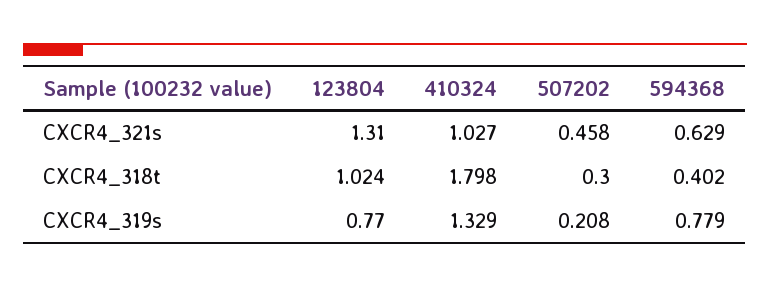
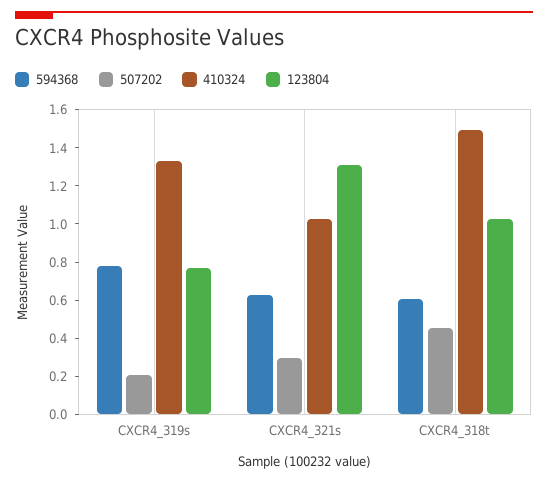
  {
    "123804": {
      "CXCR4_321s": 1.31,
      "CXCR4_318t": 1.024,
      "CXCR4_319s": 0.77
    },
    "410324": {
      "CXCR4_321s": 1.027,
-     "CXCR4_318t": 1.798,
+     "CXCR4_318t": 1.5,
      "CXCR4_319s": 1.329
    },
    "507202": {
-     "CXCR4_321s": 0.458,
+     "CXCR4_321s": 0.3,
-     "CXCR4_318t": 0.3,
+     "CXCR4_318t": 0.45,
      "CXCR4_319s": 0.208
    },
    "594368": {
      "CXCR4_321s": 0.629,
-     "CXCR4_318t": 0.402,
+     "CXCR4_318t": 0.6,
      "CXCR4_319s": 0.779
    }
  }

